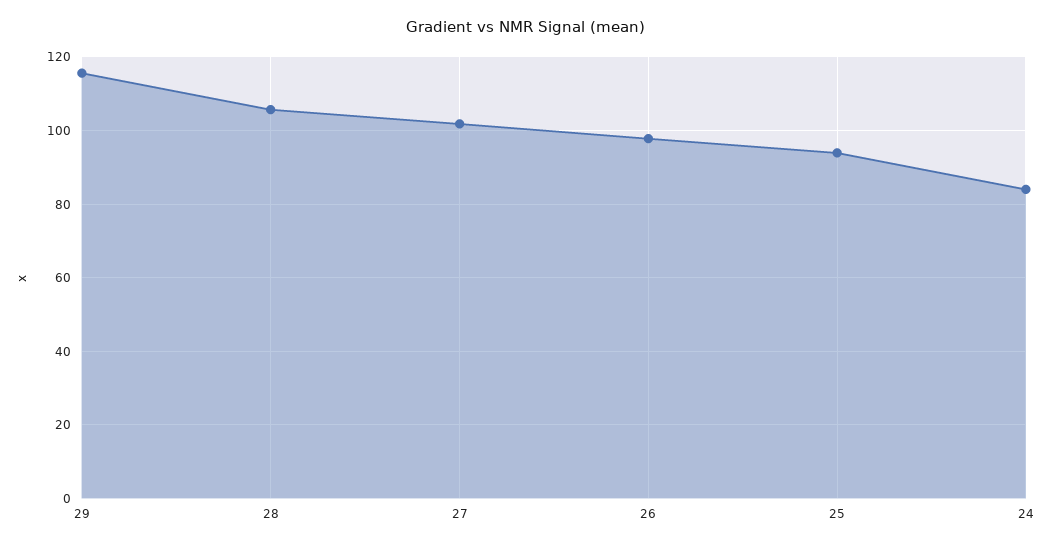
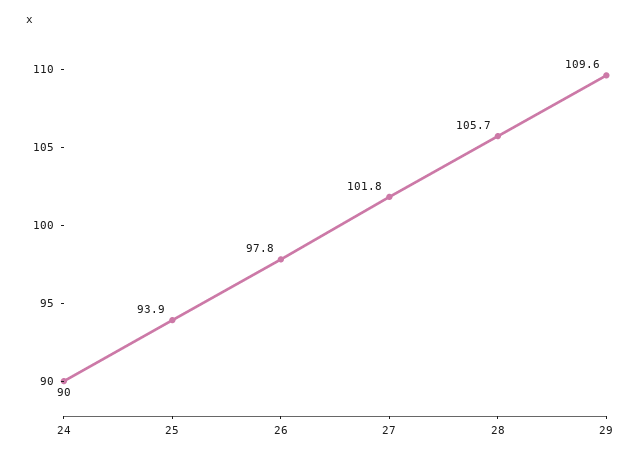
  {
-   "29": 116,
+   "29": 109.6,
    "28": 105.7,
    "27": 101.8,
    "26": 97.8,
    "25": 93.9,
-   "24": 84
+   "24": 90
  }

